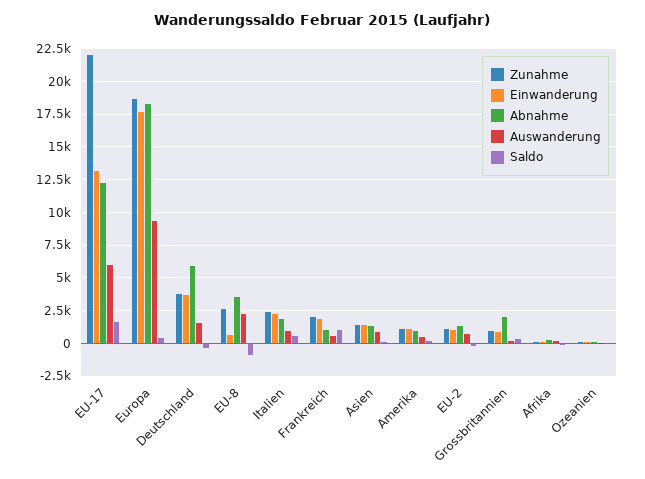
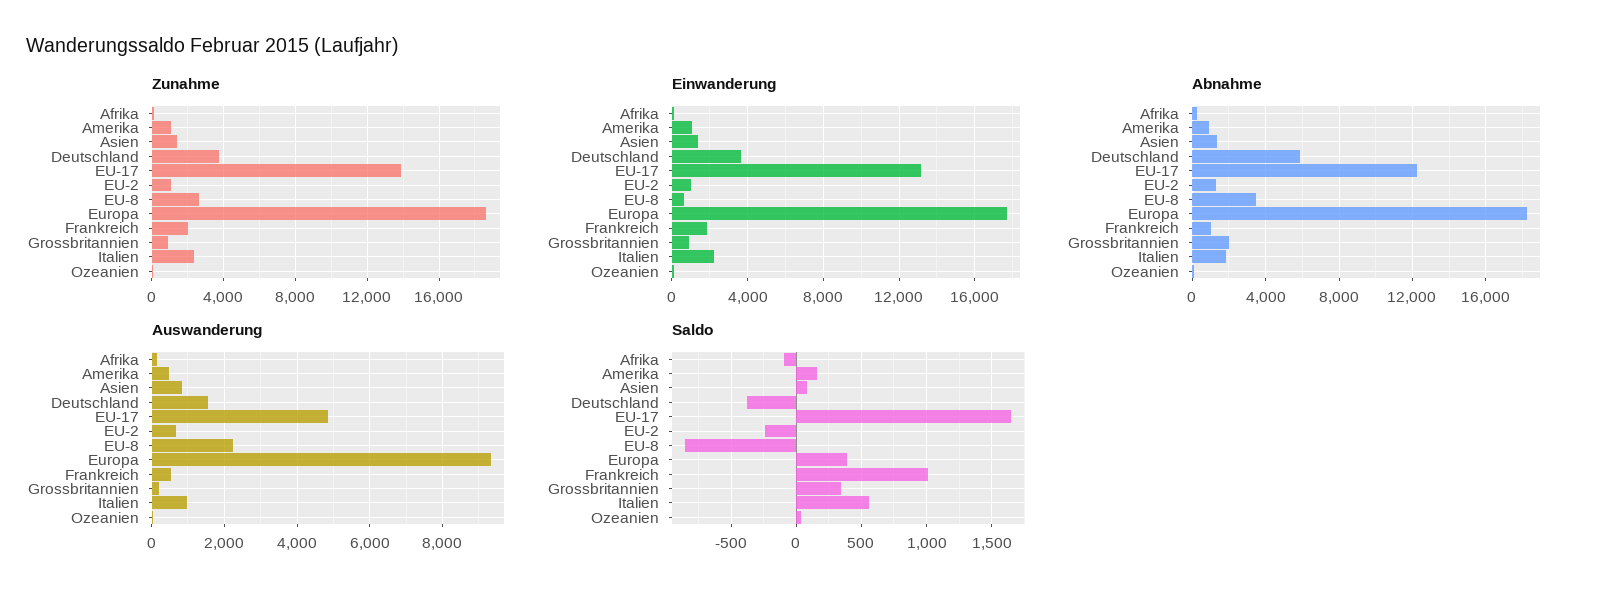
  {
    "Zunahme": {
-     "EU-17": 22000,
+     "EU-17": 14000,
      "Europa": 18500,
      "Deutschland": 3500,
      "EU-8": 2500,
      "Italien": 2500,
      "Frankreich": 2000,
      "Asien": 1500,
      "Amerika": 1000,
      "EU-2": 1000,
      "Grossbritannien": 1000,
      "Afrika": 0,
      "Ozeanien": 0
    },
    "Einwanderung": {
      "EU-17": 13000,
      "Europa": 17500,
      "Deutschland": 3500,
      "EU-8": 500,
      "Italien": 2000,
      "Frankreich": 2000,
      "Asien": 1500,
      "Amerika": 1000,
      "EU-2": 1000,
      "Grossbritannien": 1000,
      "Afrika": 0,
      "Ozeanien": 0
    },
    "Abnahme": {
      "EU-17": 12500,
      "Europa": 18000,
      "Deutschland": 6000,
      "EU-8": 3500,
      "Italien": 2000,
      "Frankreich": 1000,
      "Asien": 1500,
      "Amerika": 1000,
      "EU-2": 1500,
      "Grossbritannien": 2000,
      "Afrika": 0,
      "Ozeanien": 0
    },
    "Auswanderung": {
-     "EU-17": 6000,
+     "EU-17": 4800,
      "Europa": 9400,
      "Deutschland": 1600,
      "EU-8": 2200,
      "Italien": 1000,
      "Frankreich": 600,
      "Asien": 800,
      "Amerika": 400,
      "EU-2": 600,
      "Grossbritannien": 200,
      "Afrika": 200,
      "Ozeanien": 0
    },
    "Saldo": {
      "EU-17": 1650,
      "Europa": 400,
      "Deutschland": -400,
      "EU-8": -850,
      "Italien": 550,
      "Frankreich": 1000,
      "Asien": 100,
      "Amerika": 150,
      "EU-2": -250,
      "Grossbritannien": 350,
      "Afrika": -100,
      "Ozeanien": 50
    }
  }

